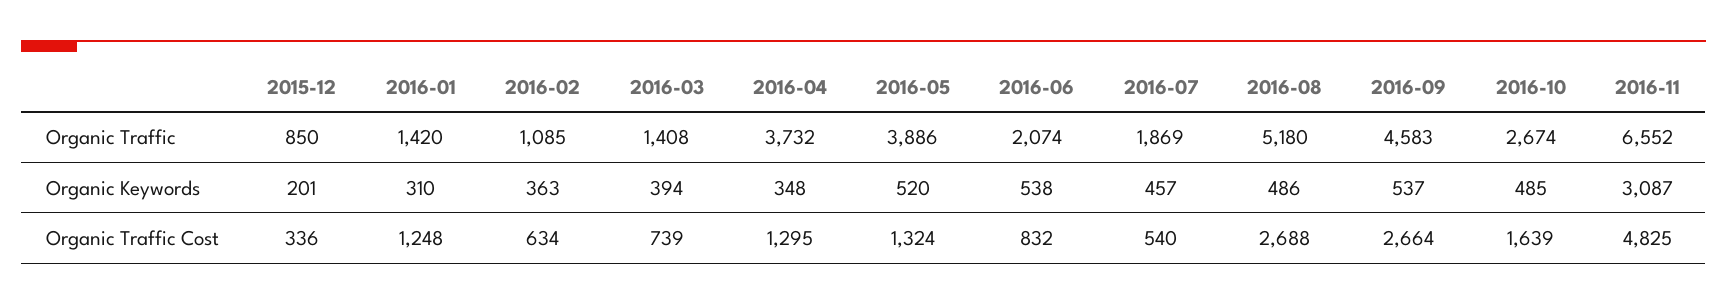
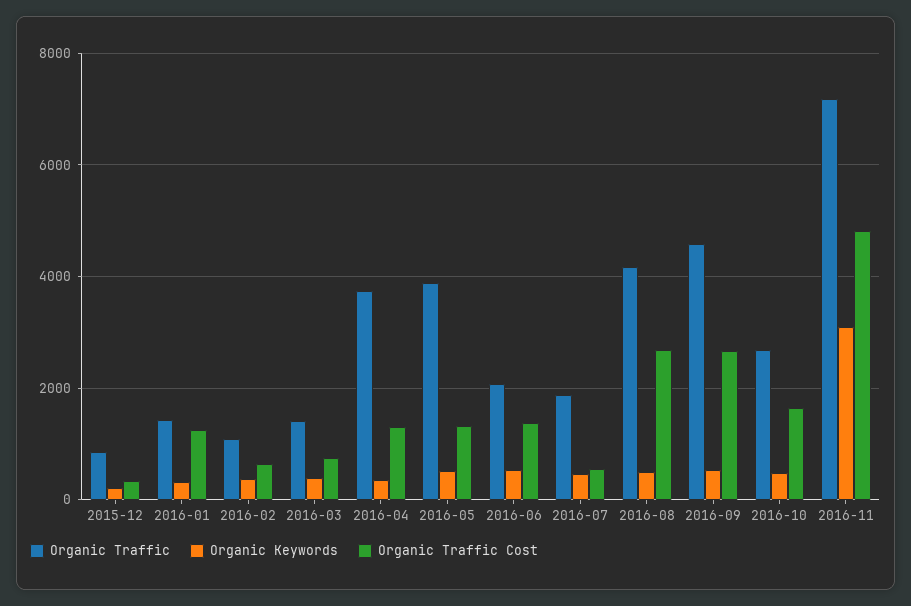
  {
    "Organic Traffic": {
      "2015-12": 850,
      "2016-01": 1420,
      "2016-02": 1085,
      "2016-03": 1408,
      "2016-04": 3732,
      "2016-05": 3886,
      "2016-06": 2074,
      "2016-07": 1869,
-     "2016-08": 5180,
+     "2016-08": 4200,
      "2016-09": 4583,
      "2016-10": 2674,
-     "2016-11": 6552
+     "2016-11": 7200
    },
    "Organic Keywords": {
      "2015-12": 201,
      "2016-01": 310,
      "2016-02": 363,
      "2016-03": 394,
      "2016-04": 348,
      "2016-05": 520,
      "2016-06": 538,
      "2016-07": 457,
      "2016-08": 486,
      "2016-09": 537,
      "2016-10": 485,
      "2016-11": 3087
    },
    "Organic Traffic Cost": {
      "2015-12": 336,
      "2016-01": 1248,
      "2016-02": 634,
      "2016-03": 739,
      "2016-04": 1295,
      "2016-05": 1324,
-     "2016-06": 832,
+     "2016-06": 1400,
      "2016-07": 540,
      "2016-08": 2688,
      "2016-09": 2664,
      "2016-10": 1639,
      "2016-11": 4825
    }
  }

